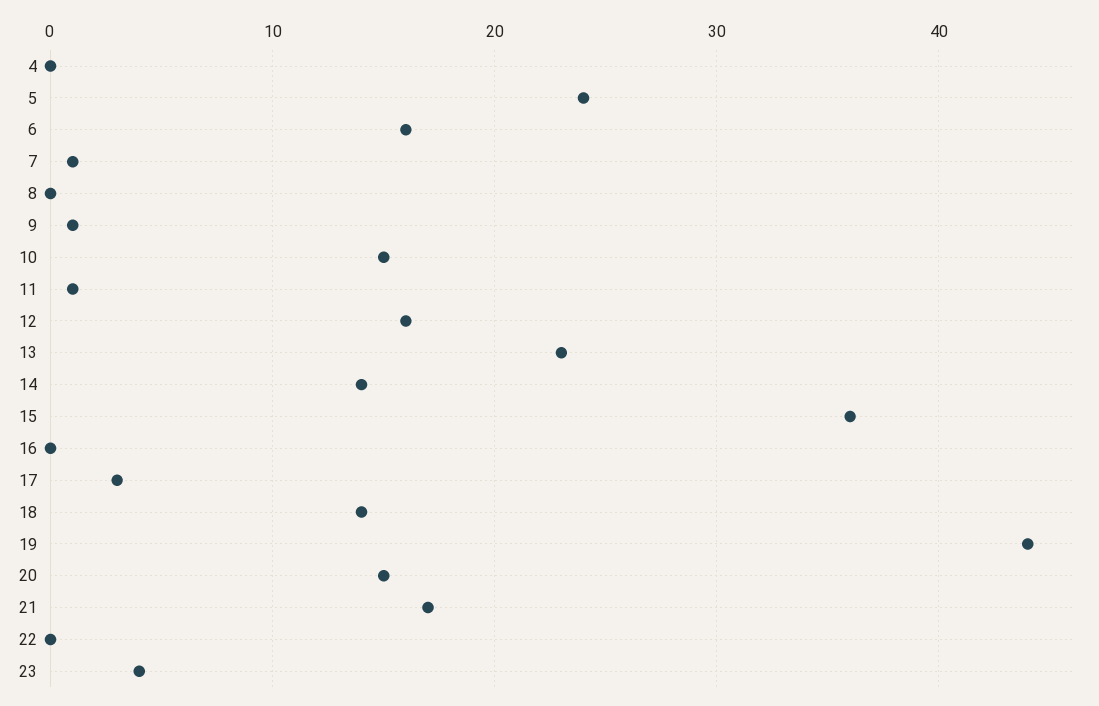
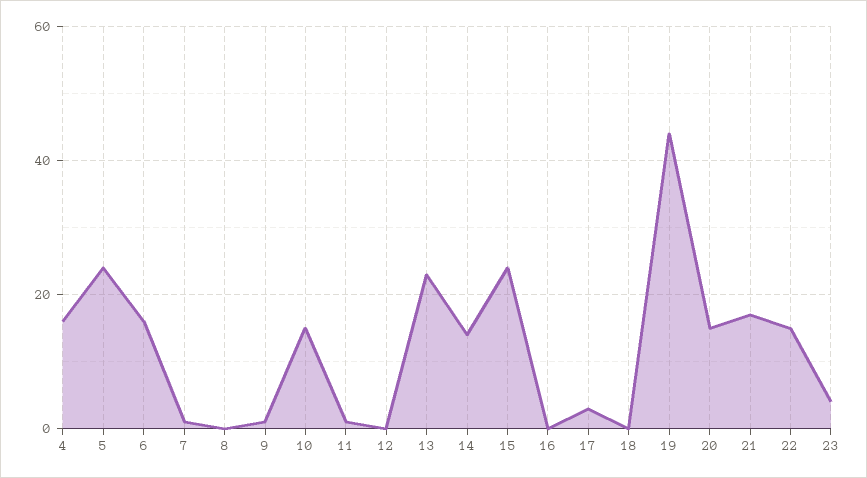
  {
-   "4": 0,
+   "4": 15,
    "5": 24,
    "6": 16,
    "7": 1,
    "8": 0,
    "9": 1,
    "10": 15,
    "11": 1,
-   "12": 16,
+   "12": 0,
    "13": 23,
    "14": 14,
-   "15": 36,
+   "15": 25,
    "16": 0,
    "17": 3,
-   "18": 14,
+   "18": 0,
    "19": 44,
    "20": 15,
    "21": 17,
-   "22": 0,
+   "22": 15,
    "23": 4
  }

